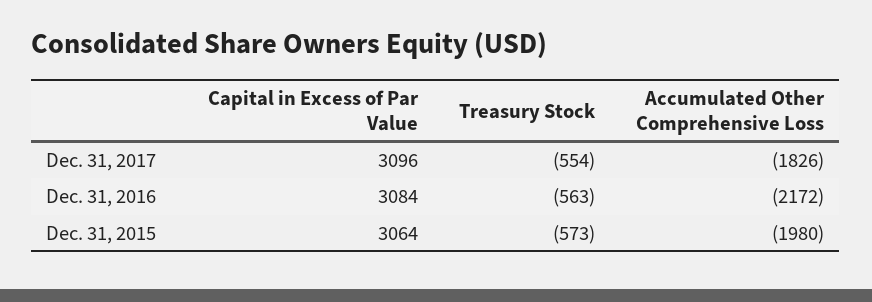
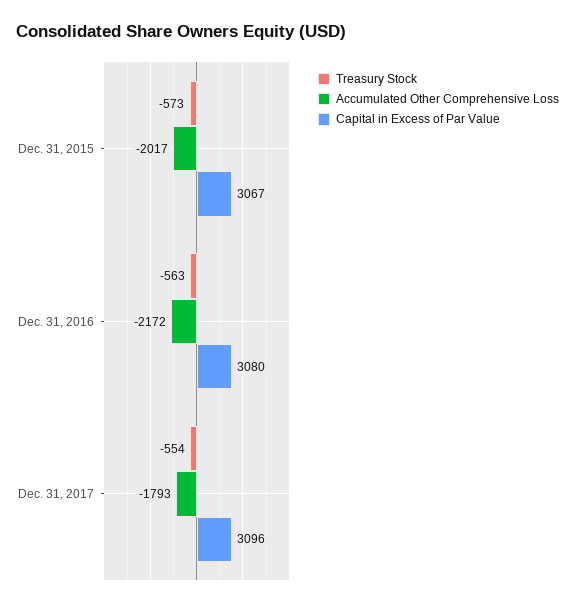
  {
    "Capital in Excess of Par Value": {
      "Dec. 31, 2017": 3096,
-     "Dec. 31, 2016": 3084,
+     "Dec. 31, 2016": 3080,
-     "Dec. 31, 2015": 3064
+     "Dec. 31, 2015": 3067
    },
    "Treasury Stock": {
      "Dec. 31, 2017": -554,
      "Dec. 31, 2016": -563,
      "Dec. 31, 2015": -573
    },
    "Accumulated Other Comprehensive Loss": {
-     "Dec. 31, 2017": -1826,
+     "Dec. 31, 2017": -1793,
      "Dec. 31, 2016": -2172,
-     "Dec. 31, 2015": -1980
+     "Dec. 31, 2015": -2017
    }
  }

